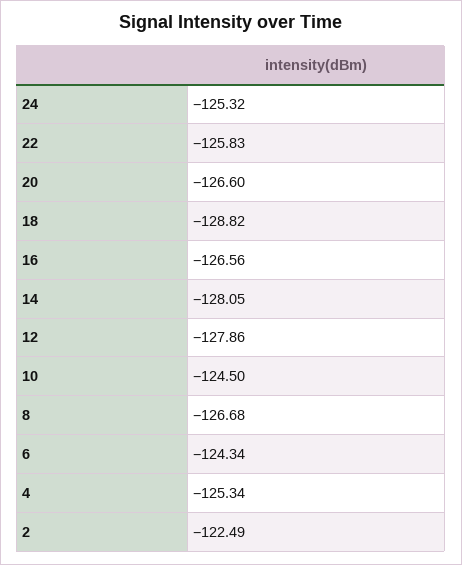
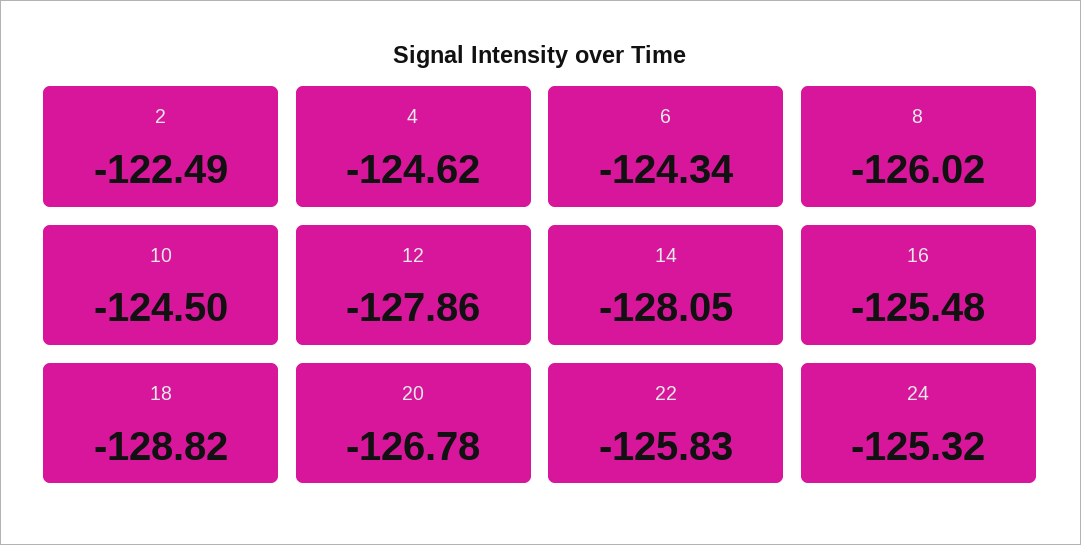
  {
    "24": -125.32,
    "22": -125.83,
-   "20": -126.6,
+   "20": -126.78,
    "18": -128.82,
-   "16": -126.56,
+   "16": -125.48,
    "14": -128.05,
    "12": -127.86,
    "10": -124.5,
-   "8": -126.68,
+   "8": -126.02,
    "6": -124.34,
-   "4": -125.34,
+   "4": -124.62,
    "2": -122.49
  }

